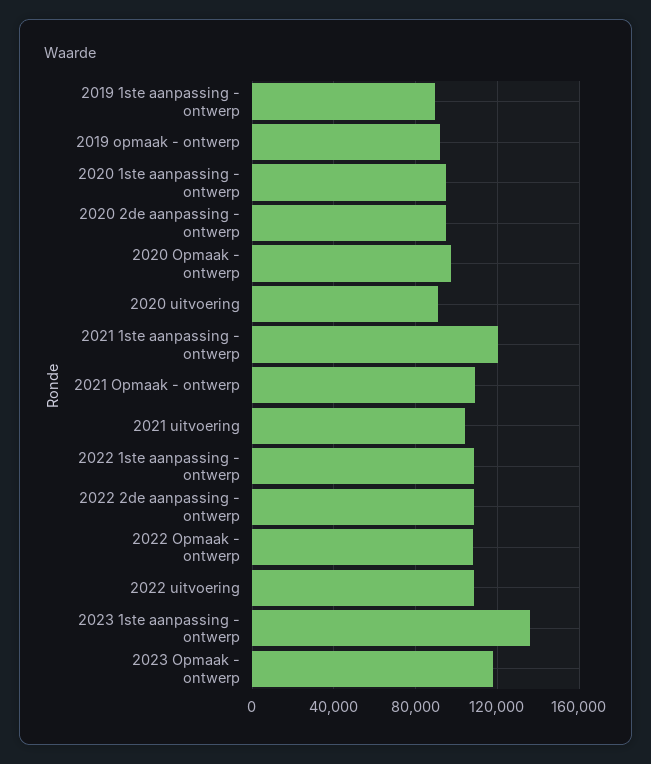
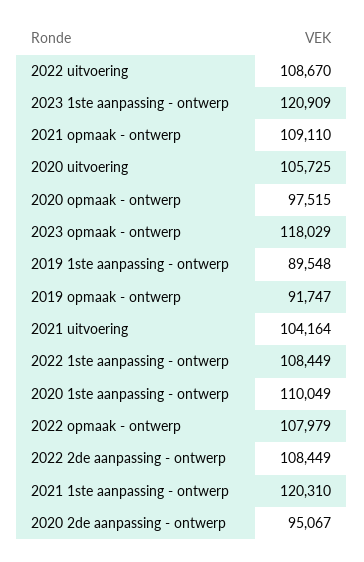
  {
    "2019 1ste aanpassing - ontwerp": 89548,
    "2019 opmaak - ontwerp": 91747,
-   "2020 1ste aanpassing - ontwerp": 95000,
+   "2020 1ste aanpassing - ontwerp": 110049,
    "2020 2de aanpassing - ontwerp": 95067,
    "2020 Opmaak - ontwerp": 97515,
-   "2020 uitvoering": 90000,
+   "2020 uitvoering": 105725,
    "2021 1ste aanpassing - ontwerp": 120310,
    "2021 Opmaak - ontwerp": 109110,
    "2021 uitvoering": 104164,
    "2022 1ste aanpassing - ontwerp": 108449,
    "2022 2de aanpassing - ontwerp": 108449,
    "2022 Opmaak - ontwerp": 107979,
    "2022 uitvoering": 108670,
-   "2023 1ste aanpassing - ontwerp": 135000,
+   "2023 1ste aanpassing - ontwerp": 120909,
    "2023 Opmaak - ontwerp": 118029
  }

